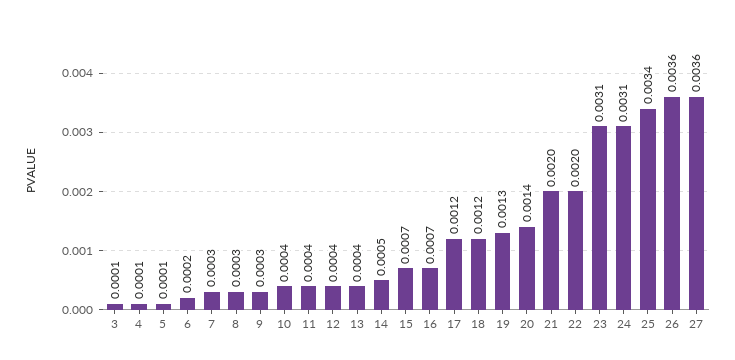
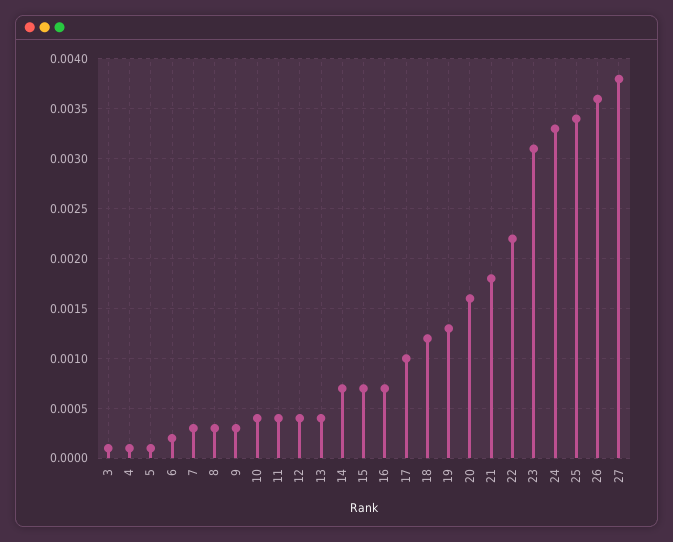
  {
    "3": 0.0001,
    "4": 0.0001,
    "5": 0.0001,
    "6": 0.0002,
    "7": 0.0003,
    "8": 0.0003,
    "9": 0.0003,
    "10": 0.0004,
    "11": 0.0004,
    "12": 0.0004,
    "13": 0.0004,
-   "14": 0.0005,
+   "14": 0.0007,
    "15": 0.0007,
    "16": 0.0007,
-   "17": 0.0012,
+   "17": 0.001,
    "18": 0.0012,
    "19": 0.0013,
-   "20": 0.0014,
+   "20": 0.0016,
-   "21": 0.002,
+   "21": 0.0018,
-   "22": 0.002,
+   "22": 0.0022,
    "23": 0.0031,
-   "24": 0.0031,
+   "24": 0.0033,
    "25": 0.0034,
    "26": 0.0036,
-   "27": 0.0036
+   "27": 0.0038
  }

